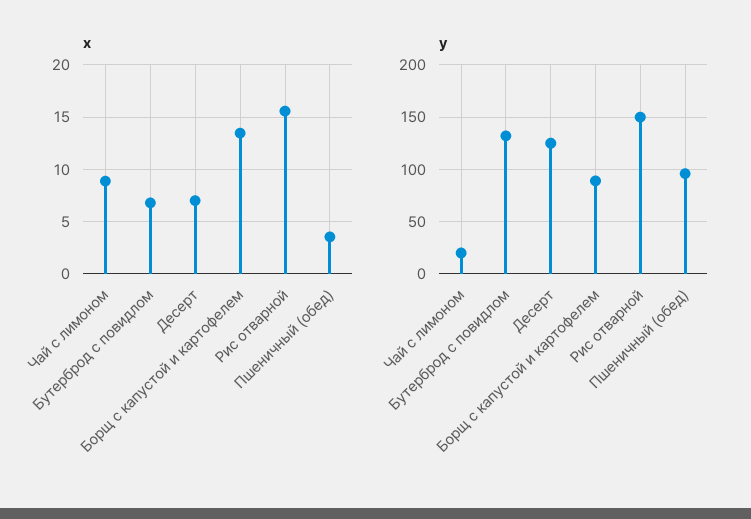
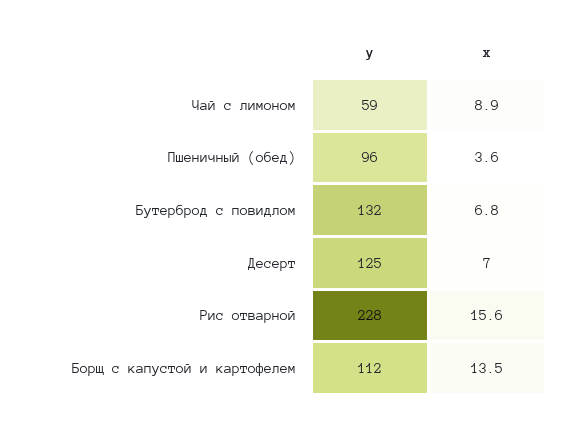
  {
    "x": {
      "Чай с лимоном": 8.9,
      "Бутерброд с повидлом": 6.8,
      "Десерт": 7,
      "Борщ с капустой и картофелем": 13.5,
      "Рис отварной": 15.6,
      "Пшеничный (обед)": 3.6
    },
    "y": {
-     "Чай с лимоном": 20,
+     "Чай с лимоном": 59,
      "Бутерброд с повидлом": 132,
      "Десерт": 125,
-     "Борщ с капустой и картофелем": 90,
+     "Борщ с капустой и картофелем": 112,
-     "Рис отварной": 150,
+     "Рис отварной": 228,
      "Пшеничный (обед)": 96
    }
  }

